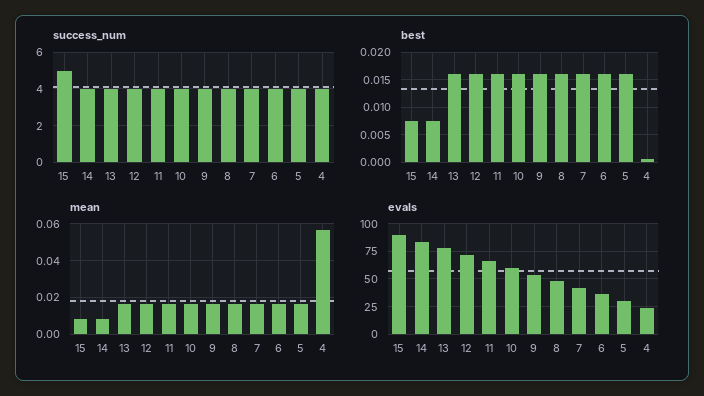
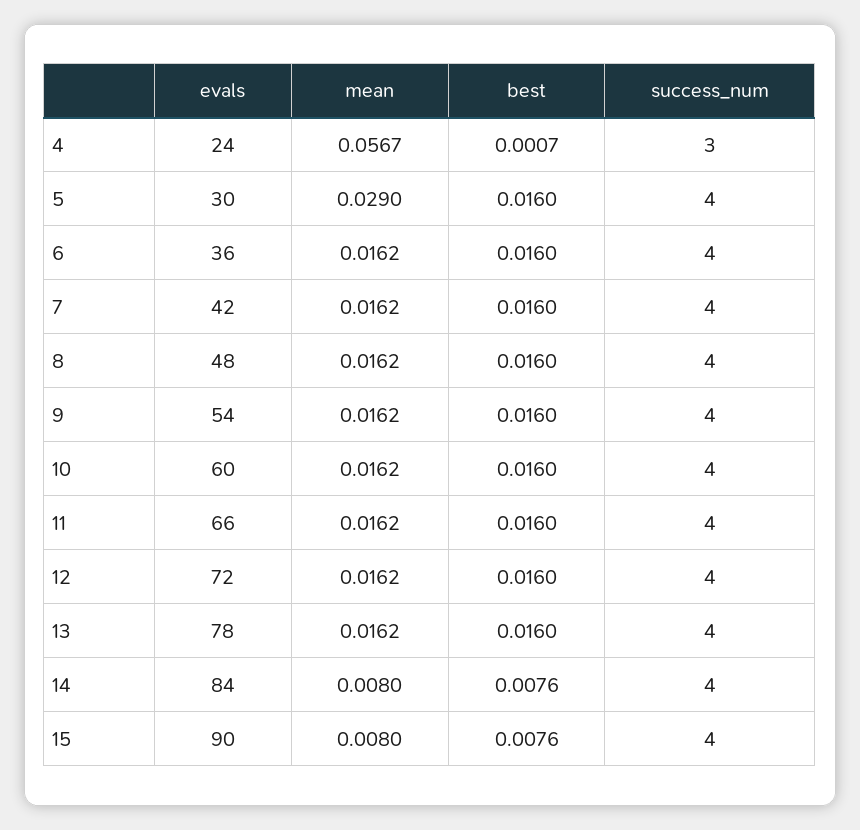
  {
    "success_num": {
-     "15": 5,
+     "15": 4,
      "14": 4,
      "13": 4,
      "12": 4,
      "11": 4,
      "10": 4,
      "9": 4,
      "8": 4,
      "7": 4,
      "6": 4,
      "5": 4,
-     "4": 4
+     "4": 3
    },
    "best": {
      "15": 0.0076,
      "14": 0.0076,
      "13": 0.016,
      "12": 0.016,
      "11": 0.016,
      "10": 0.016,
      "9": 0.016,
      "8": 0.016,
      "7": 0.016,
      "6": 0.016,
      "5": 0.016,
      "4": 0.0007
    },
    "mean": {
      "15": 0.008,
      "14": 0.008,
      "13": 0.0162,
      "12": 0.0162,
      "11": 0.0162,
      "10": 0.0162,
      "9": 0.0162,
      "8": 0.0162,
      "7": 0.0162,
      "6": 0.0162,
-     "5": 0.015,
+     "5": 0.029,
      "4": 0.0567
    },
    "evals": {
      "15": 90,
      "14": 84,
      "13": 78,
      "12": 72,
      "11": 66,
      "10": 60,
      "9": 54,
      "8": 48,
      "7": 42,
      "6": 36,
      "5": 30,
      "4": 24
    }
  }

